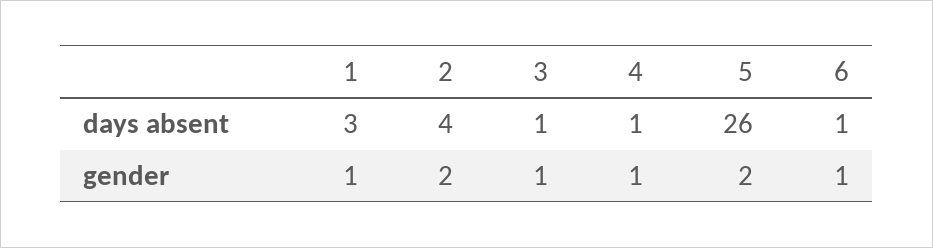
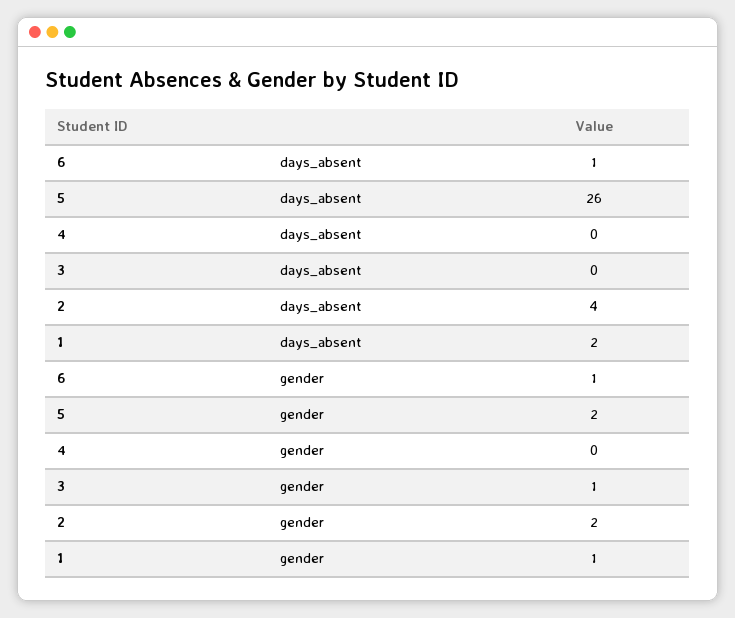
  {
    "1": {
-     "days absent": 3,
+     "days absent": 2,
      "gender": 1
    },
    "2": {
      "days absent": 4,
      "gender": 2
    },
    "3": {
-     "days absent": 1,
+     "days absent": 0,
      "gender": 1
    },
    "4": {
-     "days absent": 1,
+     "days absent": 0,
-     "gender": 1
+     "gender": 0
    },
    "5": {
      "days absent": 26,
      "gender": 2
    },
    "6": {
      "days absent": 1,
      "gender": 1
    }
  }

